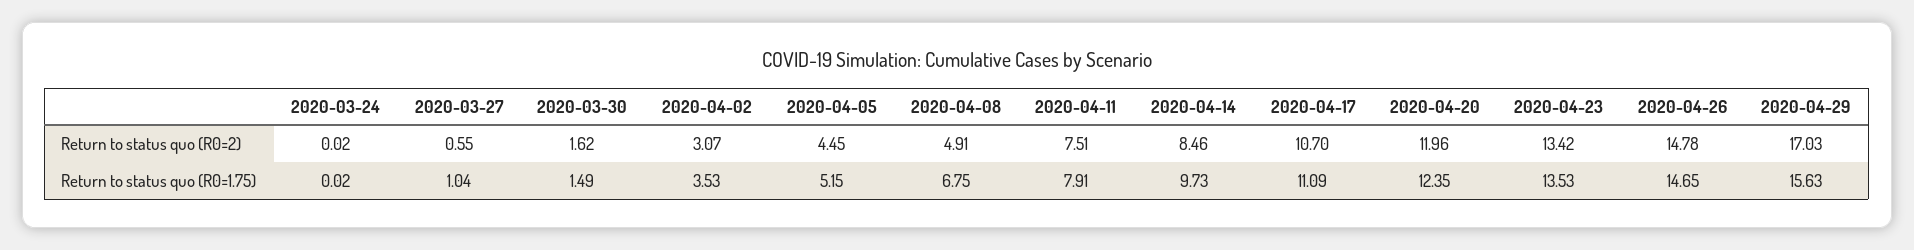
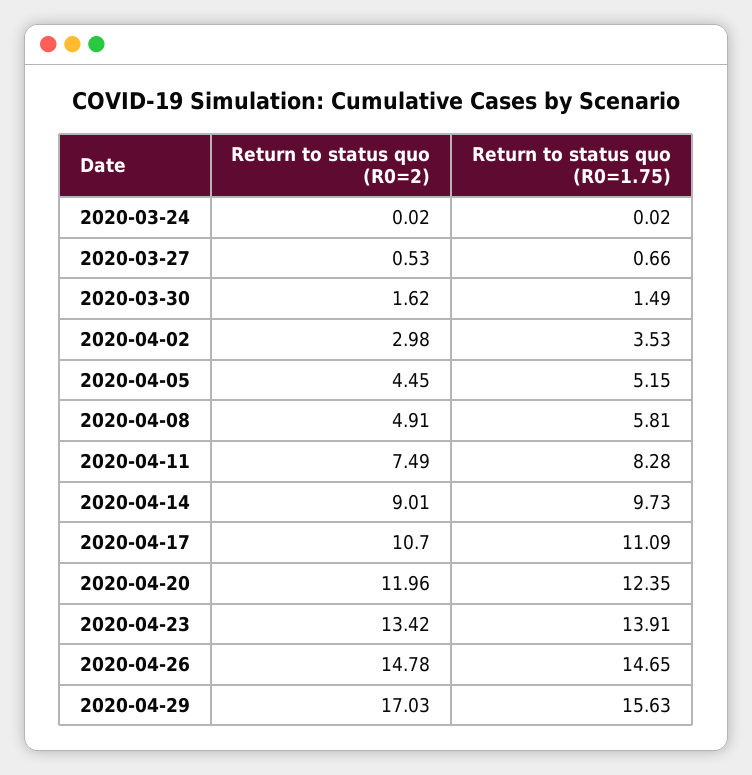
  {
    "2020-03-24": {
      "Return to status quo (R0=2)": 0.02,
      "Return to status quo (R0=1.75)": 0.02
    },
    "2020-03-27": {
-     "Return to status quo (R0=2)": 0.55,
+     "Return to status quo (R0=2)": 0.53,
-     "Return to status quo (R0=1.75)": 1.04
+     "Return to status quo (R0=1.75)": 0.66
    },
    "2020-03-30": {
      "Return to status quo (R0=2)": 1.62,
      "Return to status quo (R0=1.75)": 1.49
    },
    "2020-04-02": {
-     "Return to status quo (R0=2)": 3.07,
+     "Return to status quo (R0=2)": 2.98,
      "Return to status quo (R0=1.75)": 3.53
    },
    "2020-04-05": {
      "Return to status quo (R0=2)": 4.45,
      "Return to status quo (R0=1.75)": 5.15
    },
    "2020-04-08": {
      "Return to status quo (R0=2)": 4.91,
-     "Return to status quo (R0=1.75)": 6.75
+     "Return to status quo (R0=1.75)": 5.81
    },
    "2020-04-11": {
-     "Return to status quo (R0=2)": 7.51,
+     "Return to status quo (R0=2)": 7.49,
-     "Return to status quo (R0=1.75)": 7.91
+     "Return to status quo (R0=1.75)": 8.28
    },
    "2020-04-14": {
-     "Return to status quo (R0=2)": 8.46,
+     "Return to status quo (R0=2)": 9.01,
      "Return to status quo (R0=1.75)": 9.73
    },
    "2020-04-17": {
      "Return to status quo (R0=2)": 10.7,
      "Return to status quo (R0=1.75)": 11.09
    },
    "2020-04-20": {
      "Return to status quo (R0=2)": 11.96,
      "Return to status quo (R0=1.75)": 12.35
    },
    "2020-04-23": {
      "Return to status quo (R0=2)": 13.42,
-     "Return to status quo (R0=1.75)": 13.53
+     "Return to status quo (R0=1.75)": 13.91
    },
    "2020-04-26": {
      "Return to status quo (R0=2)": 14.78,
      "Return to status quo (R0=1.75)": 14.65
    },
    "2020-04-29": {
      "Return to status quo (R0=2)": 17.03,
      "Return to status quo (R0=1.75)": 15.63
    }
  }

